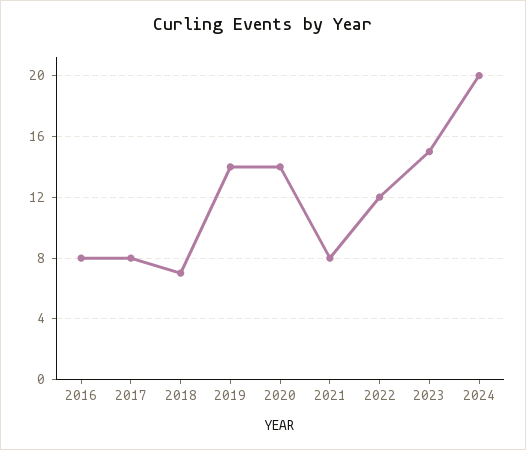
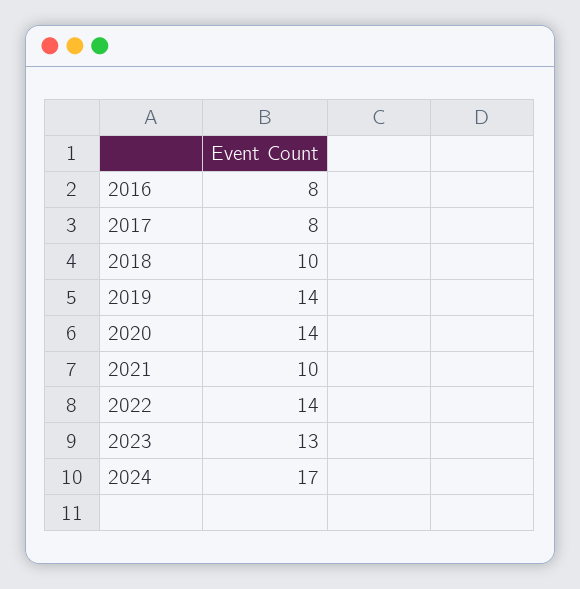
  {
    "2016": 8,
    "2017": 8,
-   "2018": 7,
+   "2018": 10,
    "2019": 14,
    "2020": 14,
-   "2021": 8,
+   "2021": 10,
-   "2022": 12,
+   "2022": 14,
-   "2023": 15,
+   "2023": 13,
-   "2024": 20
+   "2024": 17
  }

